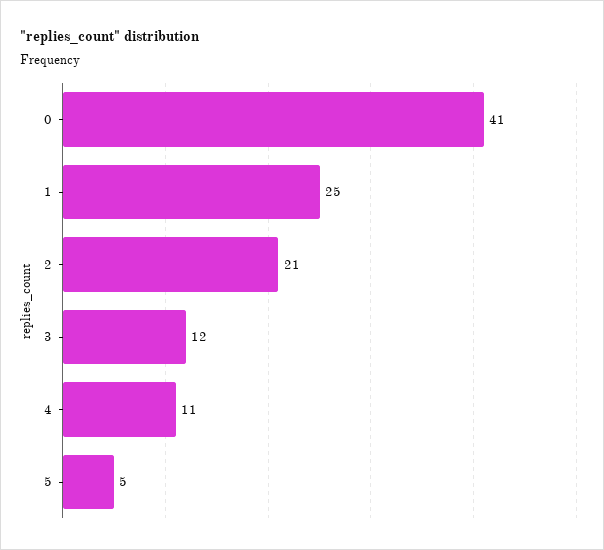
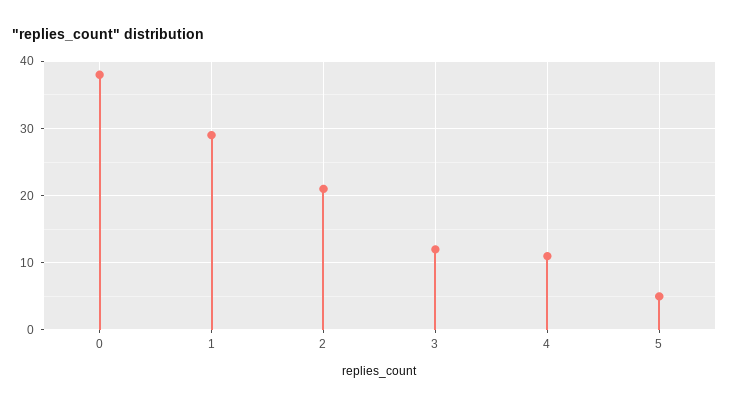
  {
-   "0": 41,
+   "0": 38,
-   "1": 25,
+   "1": 29,
    "2": 21,
    "3": 12,
    "4": 11,
    "5": 5
  }

